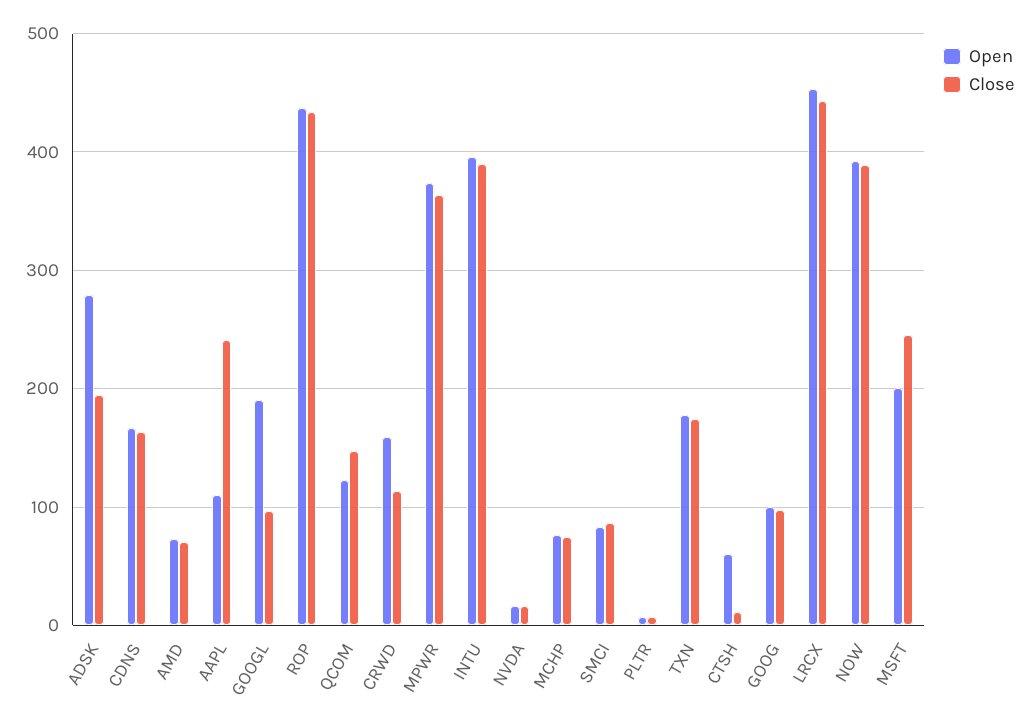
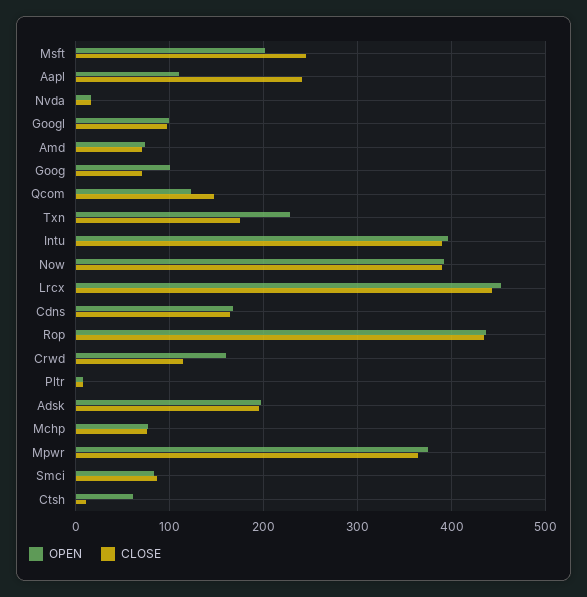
  {
    "Open": {
-     "ADSK": 280,
+     "ADSK": 200,
      "CDNS": 170,
      "AMD": 70,
      "AAPL": 110,
-     "GOOGL": 190,
+     "GOOGL": 100,
      "ROP": 440,
      "QCOM": 120,
      "CRWD": 160,
      "MPWR": 370,
      "INTU": 400,
      "NVDA": 20,
      "MCHP": 80,
      "SMCI": 80,
      "PLTR": 10,
-     "TXN": 180,
+     "TXN": 230,
      "CTSH": 60,
      "GOOG": 100,
      "LRCX": 450,
      "NOW": 390,
      "MSFT": 200
    },
    "Close": {
      "ADSK": 190,
      "CDNS": 160,
      "AMD": 70,
      "AAPL": 240,
      "GOOGL": 100,
      "ROP": 430,
      "QCOM": 150,
      "CRWD": 110,
      "MPWR": 360,
      "INTU": 390,
      "NVDA": 20,
      "MCHP": 80,
      "SMCI": 90,
      "PLTR": 10,
      "TXN": 170,
      "CTSH": 10,
-     "GOOG": 100,
+     "GOOG": 70,
      "LRCX": 440,
      "NOW": 390,
      "MSFT": 250
    }
  }

